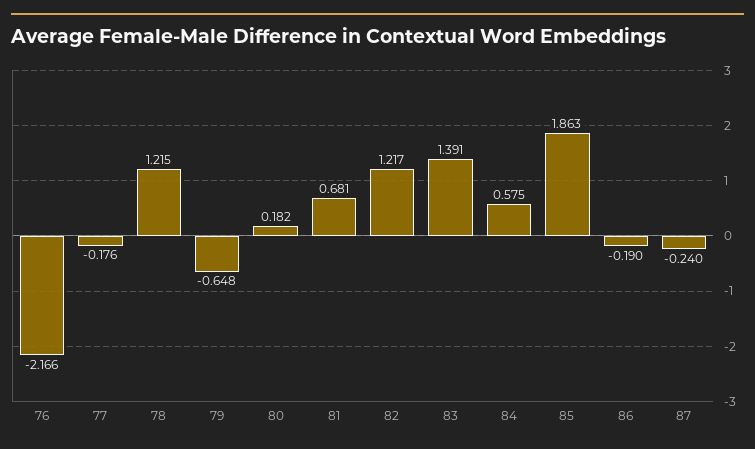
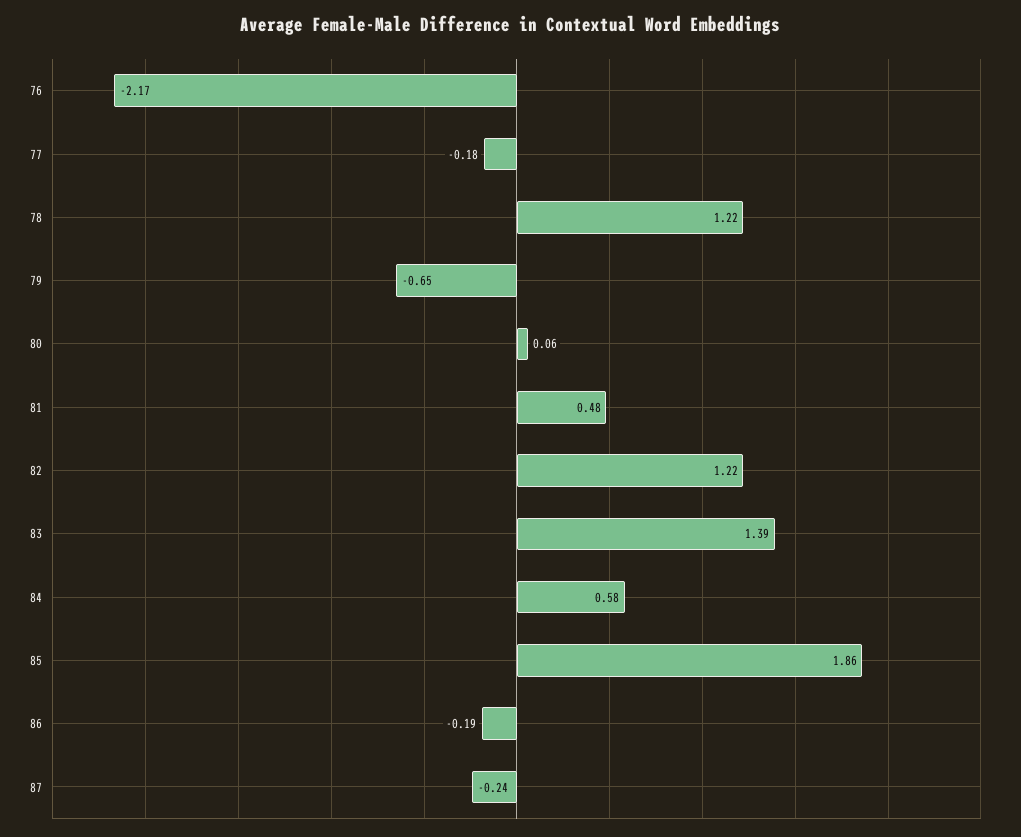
  {
    "76": -2.166,
    "77": -0.176,
    "78": 1.215,
    "79": -0.648,
-   "80": 0.182,
+   "80": 0.06,
-   "81": 0.681,
+   "81": 0.48,
    "82": 1.217,
    "83": 1.391,
    "84": 0.575,
    "85": 1.863,
    "86": -0.19,
    "87": -0.24
  }

